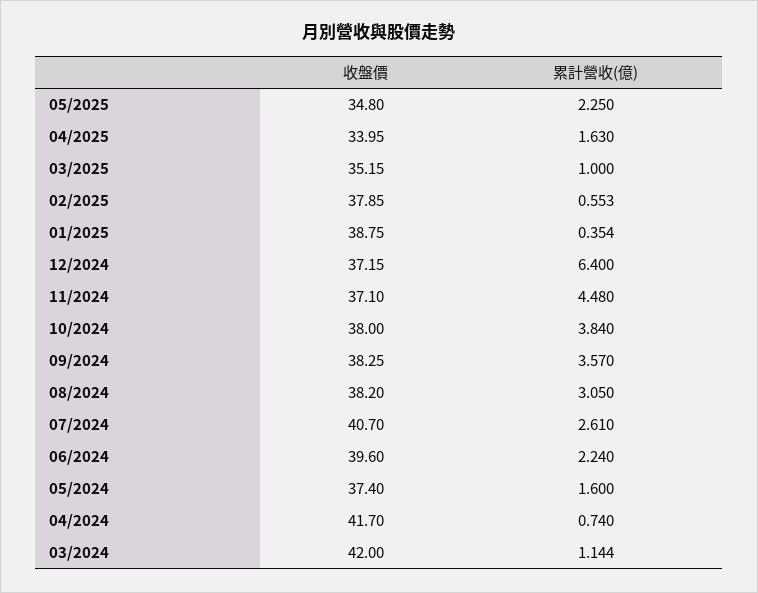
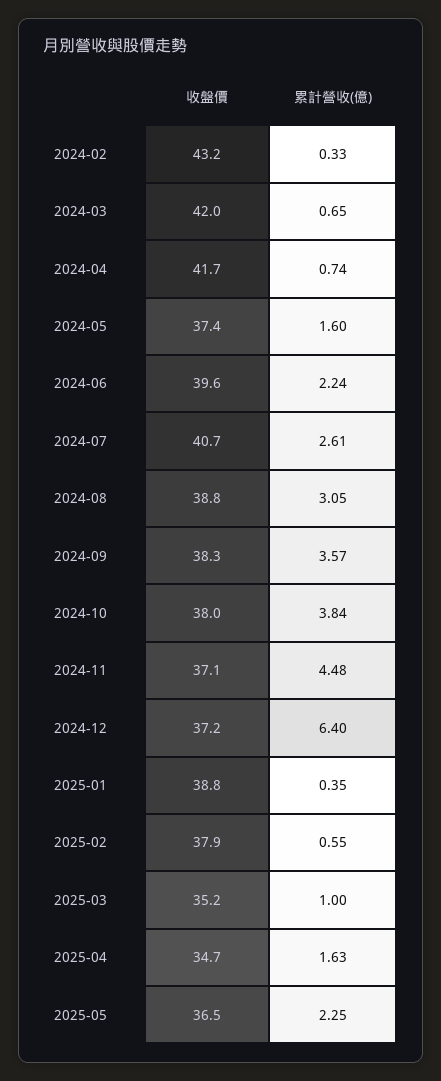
  {
    "收盤價": {
-     "05/2025": 34.8,
+     "05/2025": 36.5,
-     "04/2025": 33.95,
+     "04/2025": 34.7,
      "03/2025": 35.15,
      "02/2025": 37.85,
      "01/2025": 38.75,
      "12/2024": 37.15,
      "11/2024": 37.1,
      "10/2024": 38,
      "09/2024": 38.25,
-     "08/2024": 38.2,
+     "08/2024": 38.8,
      "07/2024": 40.7,
      "06/2024": 39.6,
      "05/2024": 37.4,
      "04/2024": 41.7,
-     "03/2024": 42
+     "03/2024": 42,
+     "2024-02": 43.2
    },
    "累計營收(億)": {
      "05/2025": 2.25,
      "04/2025": 1.63,
      "03/2025": 1,
      "02/2025": 0.553,
      "01/2025": 0.354,
      "12/2024": 6.4,
      "11/2024": 4.48,
      "10/2024": 3.84,
      "09/2024": 3.57,
      "08/2024": 3.05,
      "07/2024": 2.61,
      "06/2024": 2.24,
      "05/2024": 1.6,
      "04/2024": 0.74,
-     "03/2024": 1.144
+     "03/2024": 0.65,
+     "2024-02": 0.33
    }
  }

